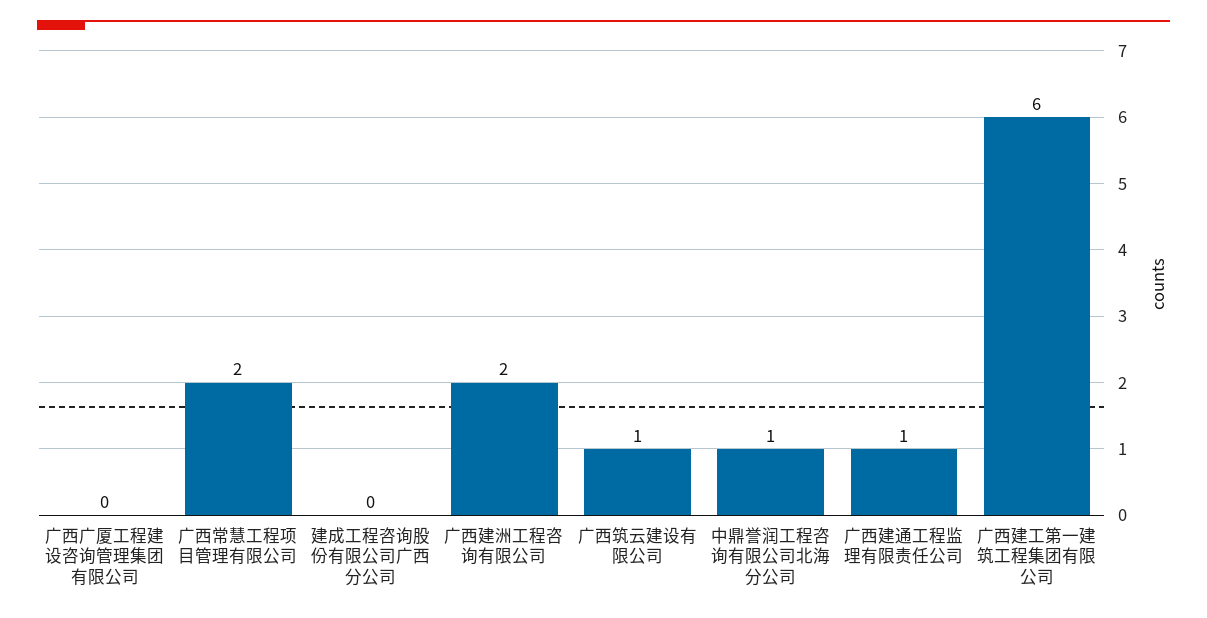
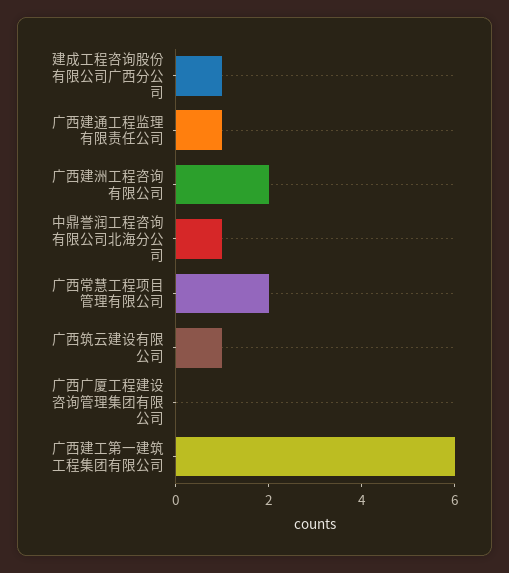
  {
    "广西广厦工程建设咨询管理集团有限公司": 0,
    "广西常慧工程项目管理有限公司": 2,
-   "建成工程咨询股份有限公司广西分公司": 0,
+   "建成工程咨询股份有限公司广西分公司": 1,
    "广西建洲工程咨询有限公司": 2,
    "广西筑云建设有限公司": 1,
    "中鼎誉润工程咨询有限公司北海分公司": 1,
    "广西建通工程监理有限责任公司": 1,
    "广西建工第一建筑工程集团有限公司": 6
  }

